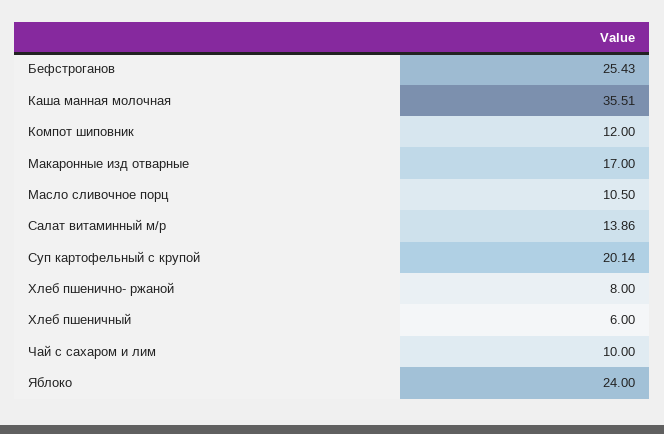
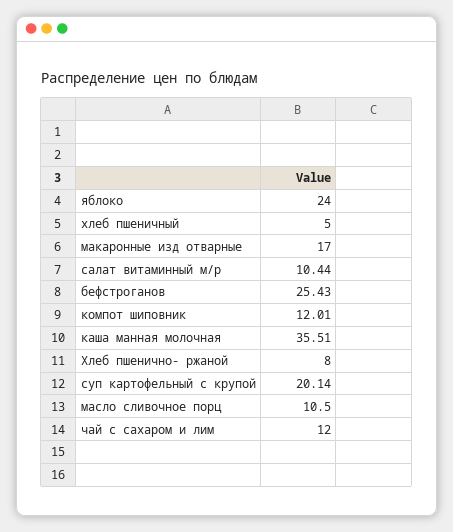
  {
    "Бефстроганов": 25.43,
    "Каша манная молочная": 35.51,
-   "Компот шиповник": 12,
+   "Компот шиповник": 12.01,
    "Макаронные изд отварные": 17,
    "Масло сливочное порц": 10.5,
-   "Салат витаминный м/р": 13.86,
+   "Салат витаминный м/р": 10.44,
    "Суп картофельный с крупой": 20.14,
    "Хлеб пшенично- ржаной": 8,
-   "Хлеб пшеничный": 6,
+   "Хлеб пшеничный": 5,
-   "Чай с сахаром и лим": 10,
+   "Чай с сахаром и лим": 12,
    "Яблоко": 24
  }

